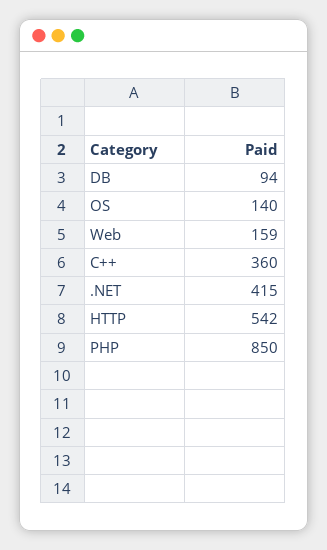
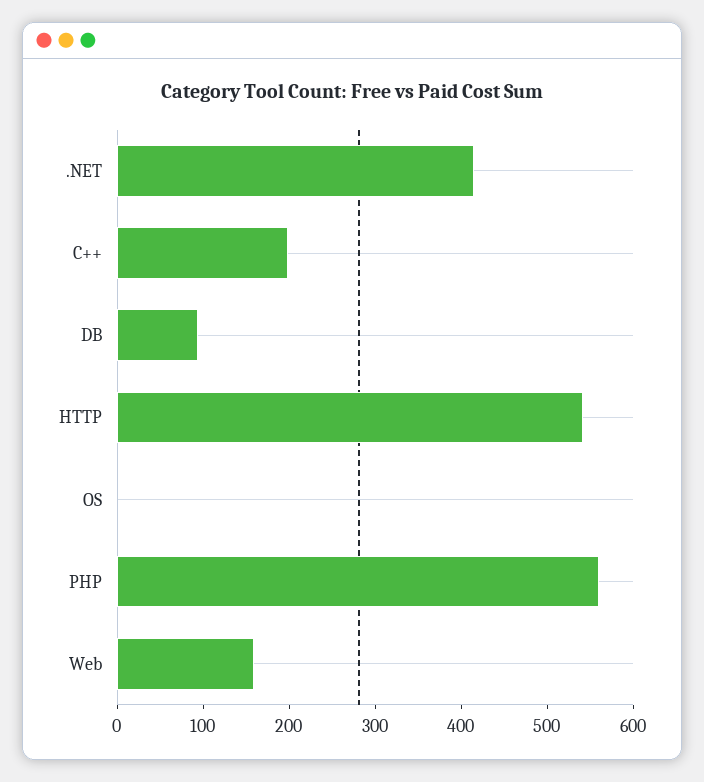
  {
    "DB": 94,
-   "OS": 140,
+   "OS": 0,
    "Web": 159,
-   "C++": 360,
+   "C++": 200,
    ".NET": 415,
    "HTTP": 542,
-   "PHP": 850
+   "PHP": 560
  }

